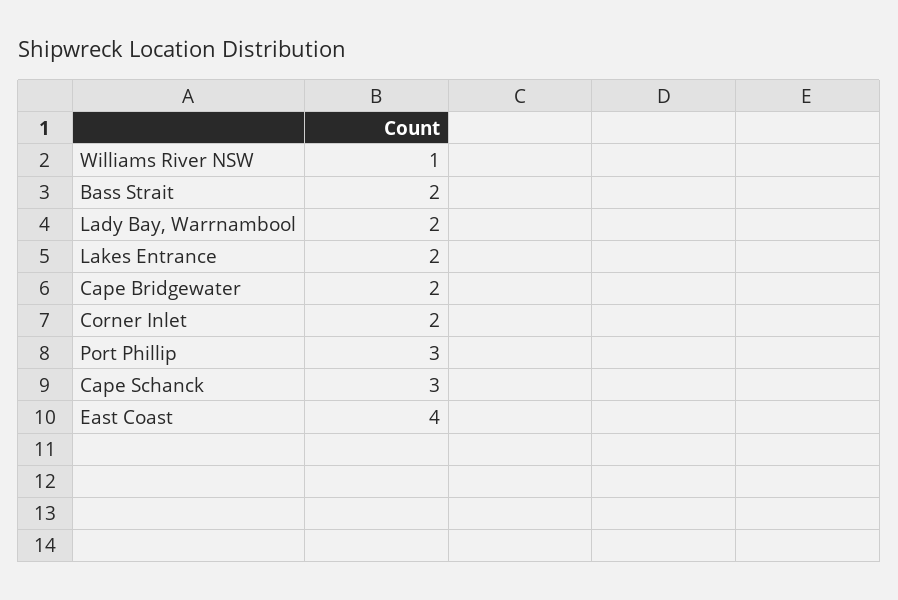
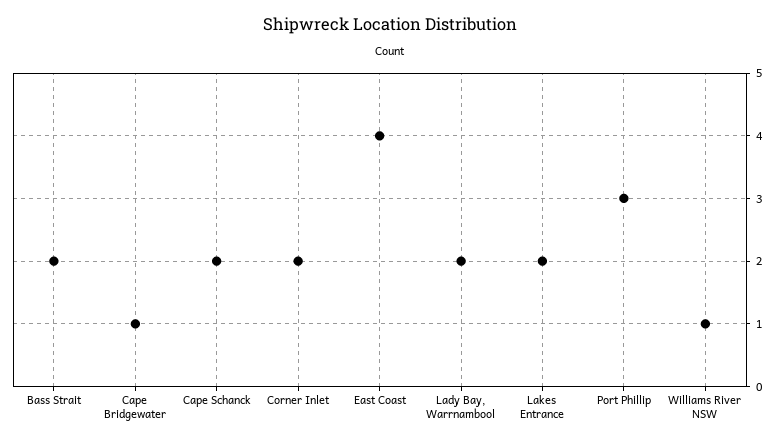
  {
    "Williams River NSW": 1,
    "Bass Strait": 2,
    "Lady Bay, Warrnambool": 2,
    "Lakes Entrance": 2,
-   "Cape Bridgewater": 2,
+   "Cape Bridgewater": 1,
    "Corner Inlet": 2,
    "Port Phillip": 3,
-   "Cape Schanck": 3,
+   "Cape Schanck": 2,
    "East Coast": 4
  }

